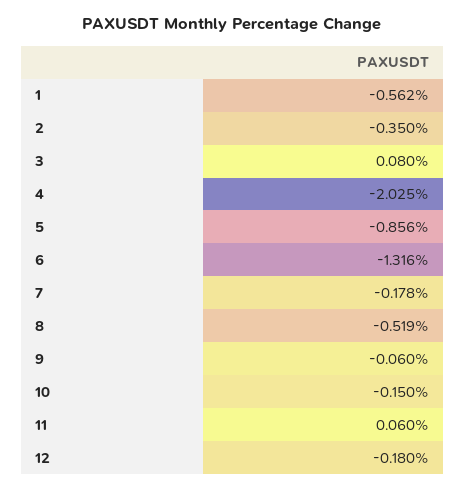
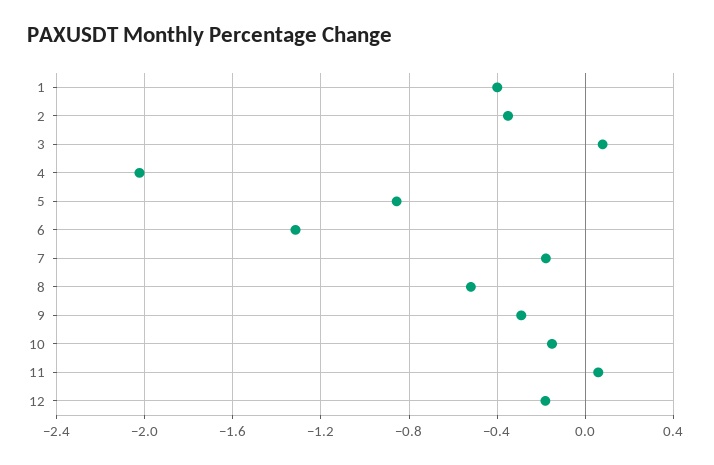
  {
-   "1": -0.562,
+   "1": -0.4,
    "2": -0.35,
    "3": 0.08,
    "4": -2.025,
    "5": -0.856,
    "6": -1.316,
    "7": -0.178,
    "8": -0.519,
-   "9": -0.06,
+   "9": -0.3,
    "10": -0.15,
    "11": 0.06,
    "12": -0.18
  }

